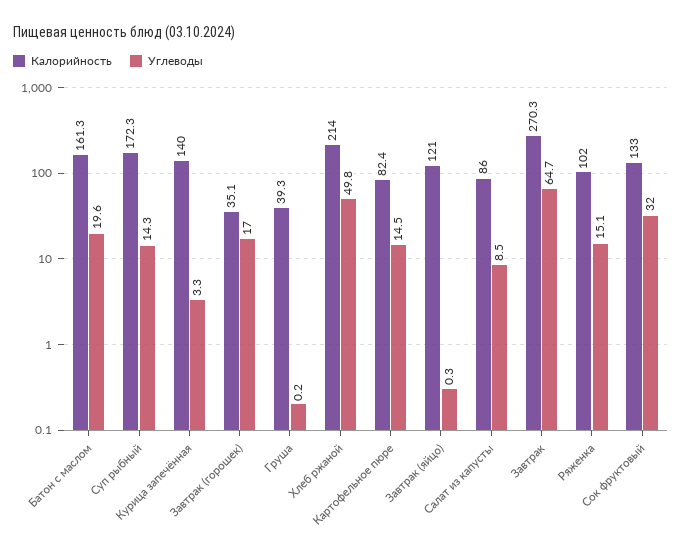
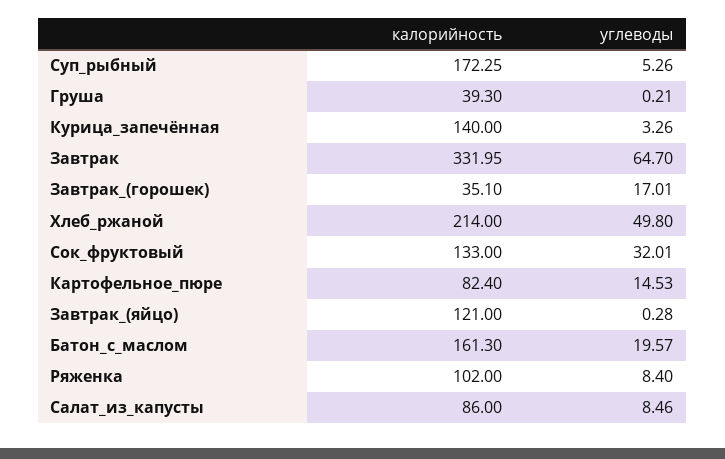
  {
    "Калорийность": {
      "Батон с маслом": 161.3,
      "Суп рыбный": 172.25,
      "Курица запечённая": 140,
      "Завтрак (горошек)": 35.1,
      "Груша": 39.3,
      "Хлеб ржаной": 214,
      "Картофельное пюре": 82.4,
      "Завтрак (яйцо)": 121,
      "Салат из капусты": 86,
-     "Завтрак": 270.3,
+     "Завтрак": 331.95,
      "Ряженка": 102,
      "Сок фруктовый": 133
    },
    "Углеводы": {
      "Батон с маслом": 19.57,
-     "Суп рыбный": 14.3,
+     "Суп рыбный": 5.26,
      "Курица запечённая": 3.26,
      "Завтрак (горошек)": 17.01,
      "Груша": 0.21,
      "Хлеб ржаной": 49.8,
      "Картофельное пюре": 14.53,
      "Завтрак (яйцо)": 0.28,
      "Салат из капусты": 8.46,
      "Завтрак": 64.7,
-     "Ряженка": 15.1,
+     "Ряженка": 8.4,
      "Сок фруктовый": 32.01
    }
  }

